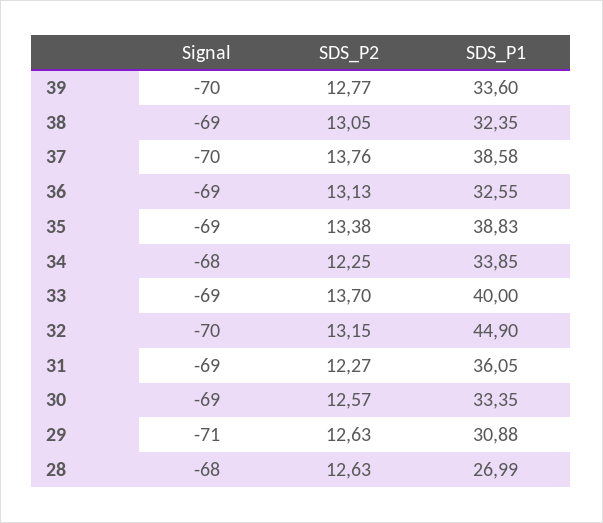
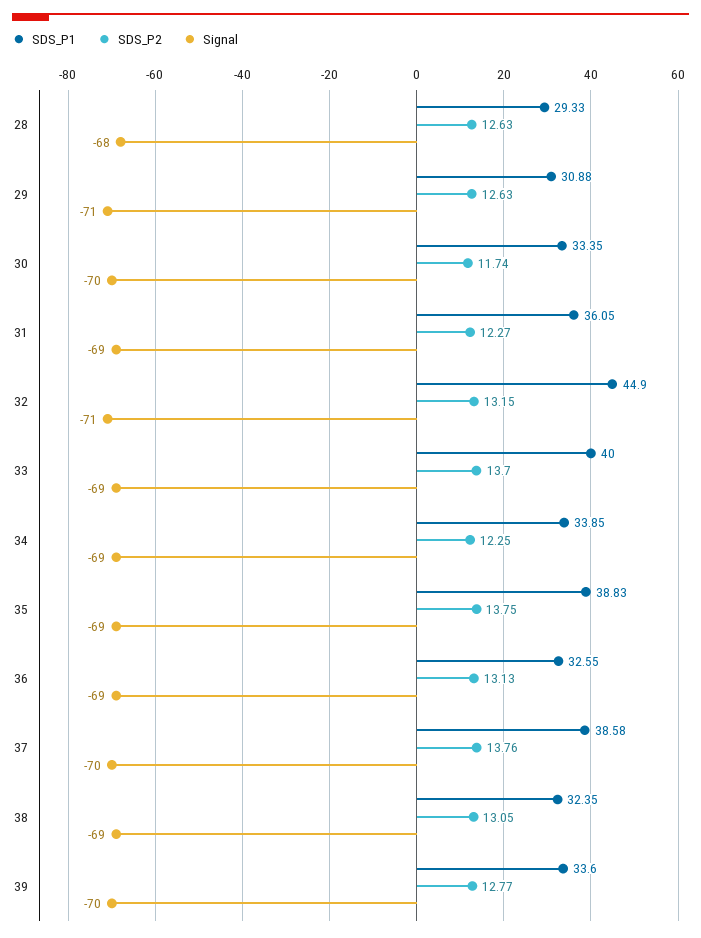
  {
    "Signal": {
      "39": -70,
      "38": -69,
      "37": -70,
      "36": -69,
      "35": -69,
-     "34": -68,
+     "34": -69,
      "33": -69,
-     "32": -70,
+     "32": -71,
      "31": -69,
-     "30": -69,
+     "30": -70,
      "29": -71,
      "28": -68
    },
    "SDS_P2": {
      "39": 12.77,
      "38": 13.05,
      "37": 13.76,
      "36": 13.13,
-     "35": 13.38,
+     "35": 13.75,
      "34": 12.25,
      "33": 13.7,
      "32": 13.15,
      "31": 12.27,
-     "30": 12.57,
+     "30": 11.74,
      "29": 12.63,
      "28": 12.63
    },
    "SDS_P1": {
      "39": 33.6,
      "38": 32.35,
      "37": 38.58,
      "36": 32.55,
      "35": 38.83,
      "34": 33.85,
      "33": 40,
      "32": 44.9,
      "31": 36.05,
      "30": 33.35,
      "29": 30.88,
-     "28": 26.99
+     "28": 29.33
    }
  }

